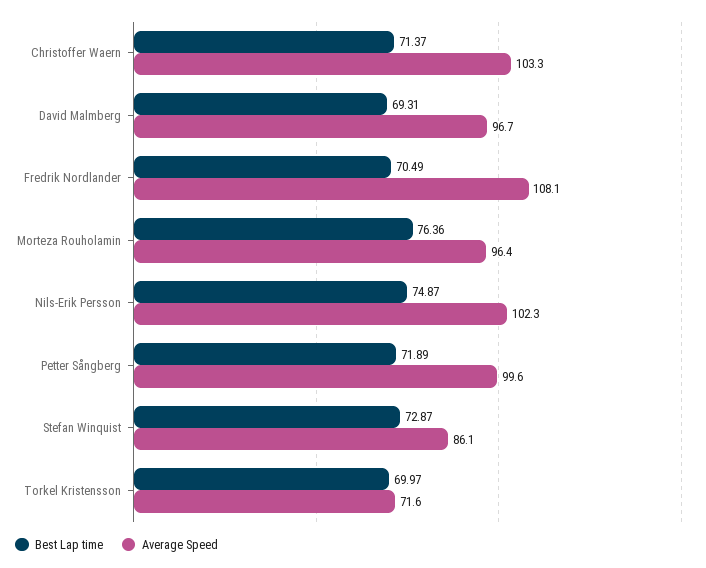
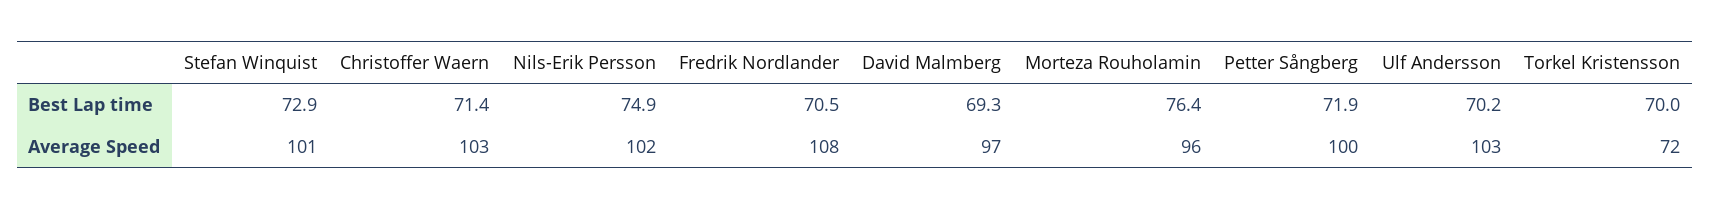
  {
    "Best Lap time": {
      "Christoffer Waern": 71.37,
      "David Malmberg": 69.31,
      "Fredrik Nordlander": 70.49,
      "Morteza Rouholamin": 76.36,
      "Nils-Erik Persson": 74.87,
      "Petter Sångberg": 71.89,
      "Stefan Winquist": 72.87,
-     "Torkel Kristensson": 69.97
+     "Torkel Kristensson": 69.97,
+     "Ulf Andersson": 70.2
    },
    "Average Speed": {
      "Christoffer Waern": 103.3,
      "David Malmberg": 96.7,
      "Fredrik Nordlander": 108.1,
      "Morteza Rouholamin": 96.4,
      "Nils-Erik Persson": 102.3,
      "Petter Sångberg": 99.6,
-     "Stefan Winquist": 86.1,
+     "Stefan Winquist": 101,
-     "Torkel Kristensson": 71.6
+     "Torkel Kristensson": 71.6,
+     "Ulf Andersson": 103
    }
  }

